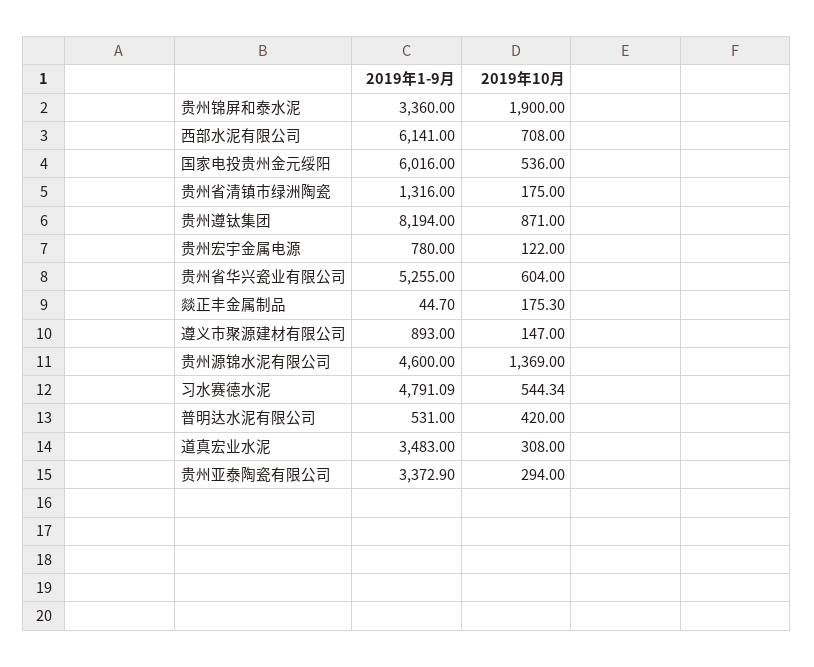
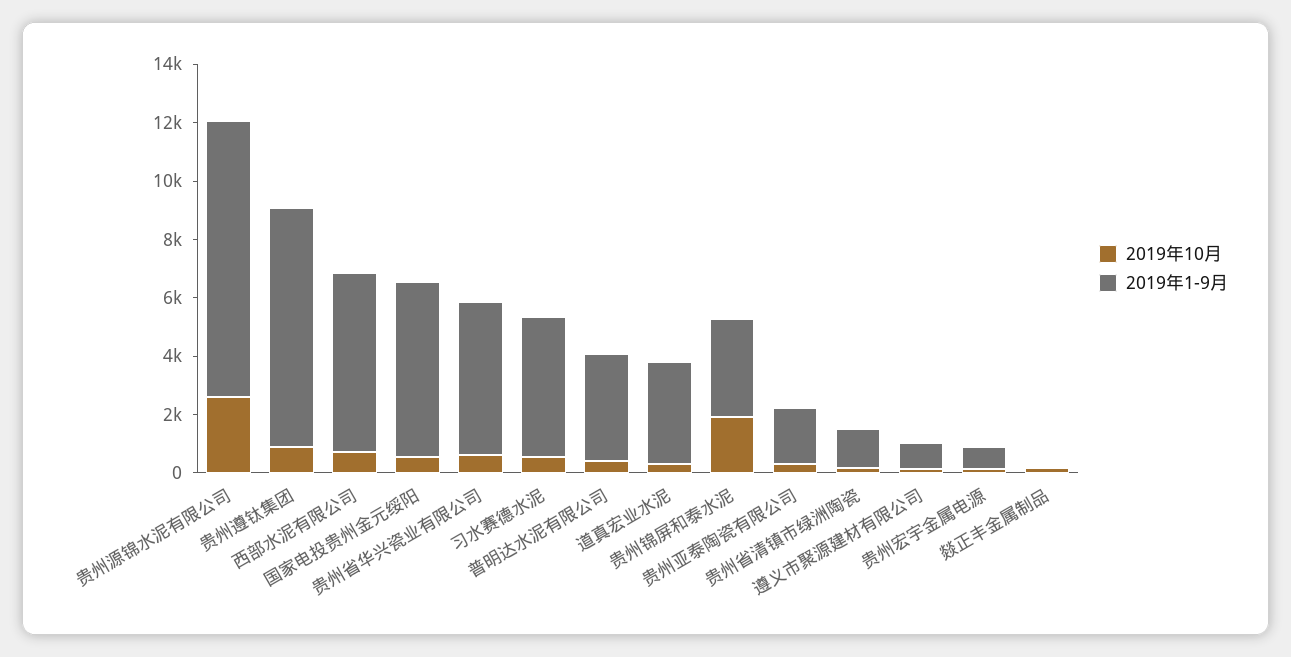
  {
    "2019年1-9月": {
      "贵州锦屏和泰水泥": 3360,
      "西部水泥有限公司": 6141,
      "国家电投贵州金元绥阳": 6016,
      "贵州省清镇市绿洲陶瓷": 1316,
      "贵州遵钛集团": 8194,
      "贵州宏宇金属电源": 780,
      "贵州省华兴瓷业有限公司": 5255,
      "燚正丰金属制品": 44.7,
      "遵义市聚源建材有限公司": 893,
-     "贵州源锦水泥有限公司": 4600,
+     "贵州源锦水泥有限公司": 9500,
      "习水赛德水泥": 4791.09,
-     "普明达水泥有限公司": 531,
+     "普明达水泥有限公司": 3500,
      "道真宏业水泥": 3483,
-     "贵州亚泰陶瓷有限公司": 3372.9
+     "贵州亚泰陶瓷有限公司": 2000
    },
    "2019年10月": {
      "贵州锦屏和泰水泥": 1900,
      "西部水泥有限公司": 708,
      "国家电投贵州金元绥阳": 536,
      "贵州省清镇市绿洲陶瓷": 175,
      "贵州遵钛集团": 871,
      "贵州宏宇金属电源": 122,
      "贵州省华兴瓷业有限公司": 604,
      "燚正丰金属制品": 175.3,
      "遵义市聚源建材有限公司": 147,
-     "贵州源锦水泥有限公司": 1369,
+     "贵州源锦水泥有限公司": 2500,
      "习水赛德水泥": 544.34,
      "普明达水泥有限公司": 420,
      "道真宏业水泥": 308,
      "贵州亚泰陶瓷有限公司": 294
    }
  }

